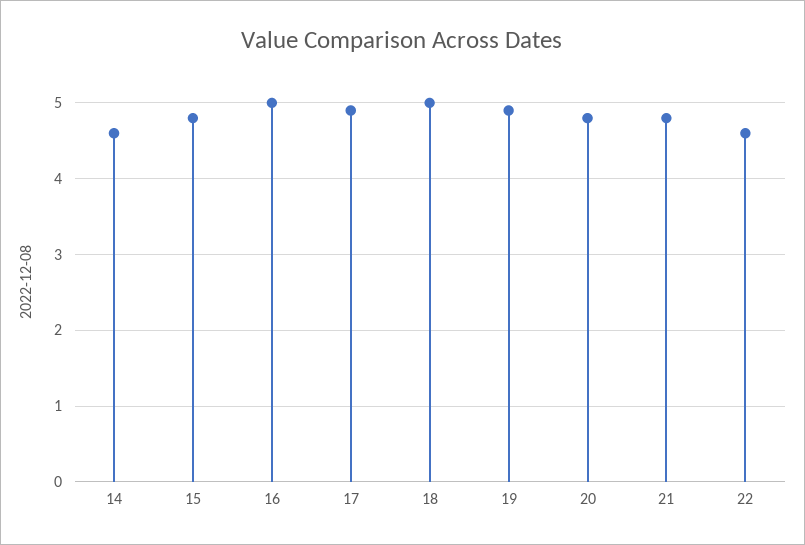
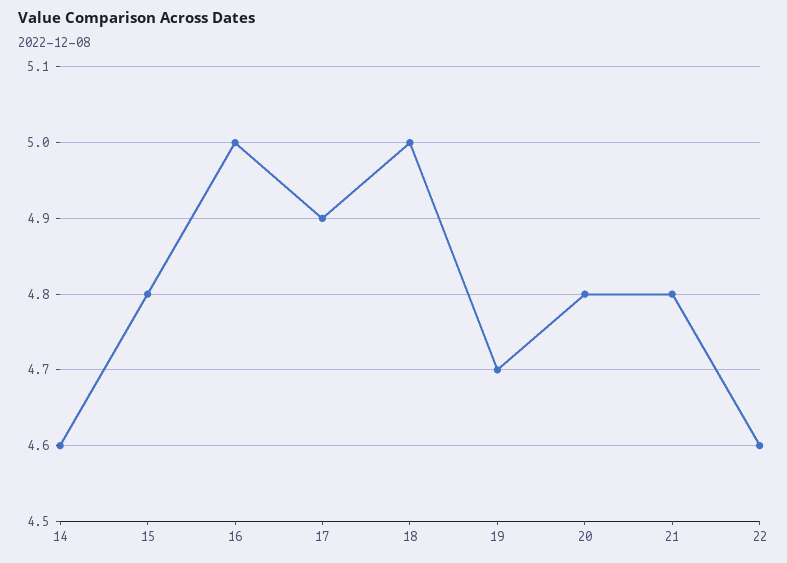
  {
    "14": 4.6,
    "15": 4.8,
    "16": 5,
    "17": 4.9,
    "18": 5,
-   "19": 4.9,
+   "19": 4.7,
    "20": 4.8,
    "21": 4.8,
    "22": 4.6
  }

